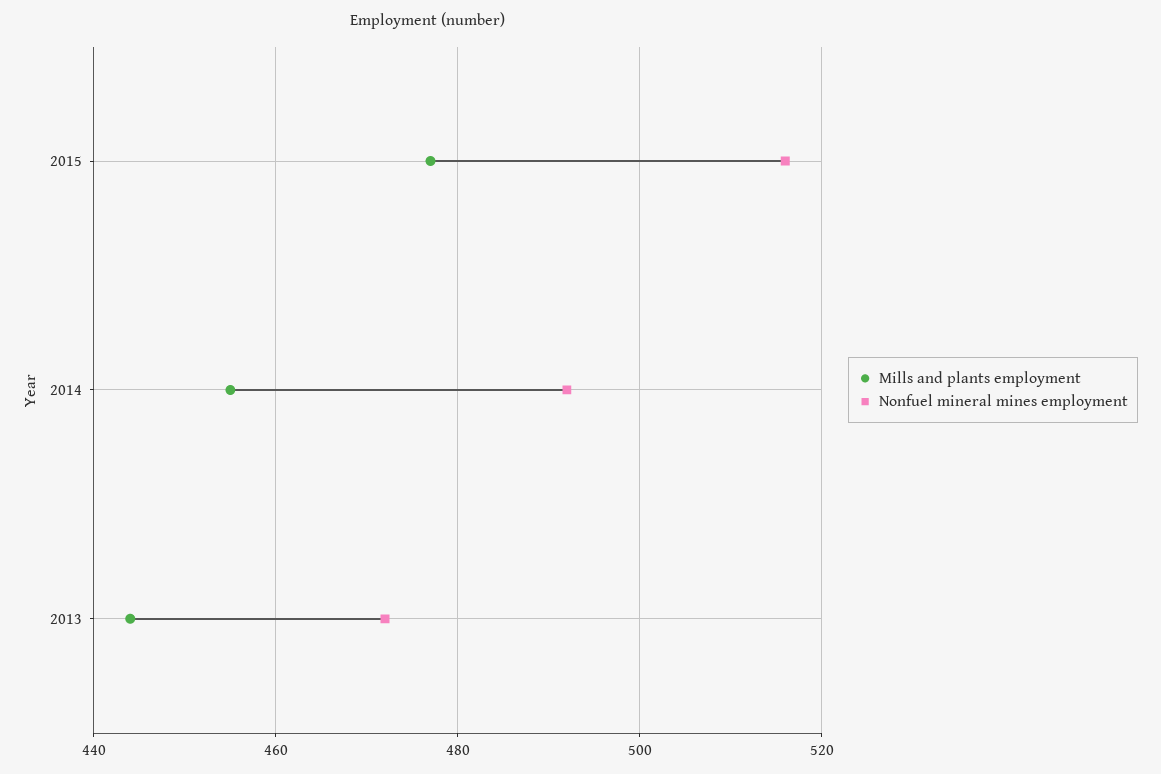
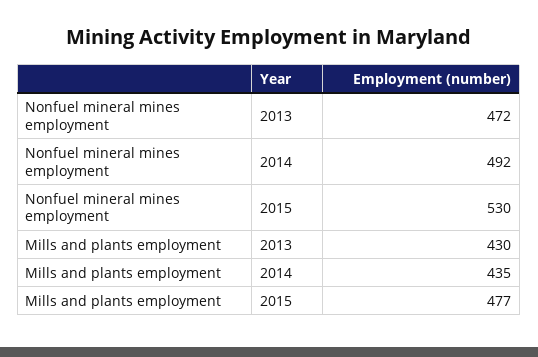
  {
    "Mills and plants employment": {
      "2015": 477,
-     "2014": 455,
+     "2014": 435,
-     "2013": 445
+     "2013": 430
    },
    "Nonfuel mineral mines employment": {
-     "2015": 515,
+     "2015": 530,
      "2014": 492,
      "2013": 472
    }
  }

